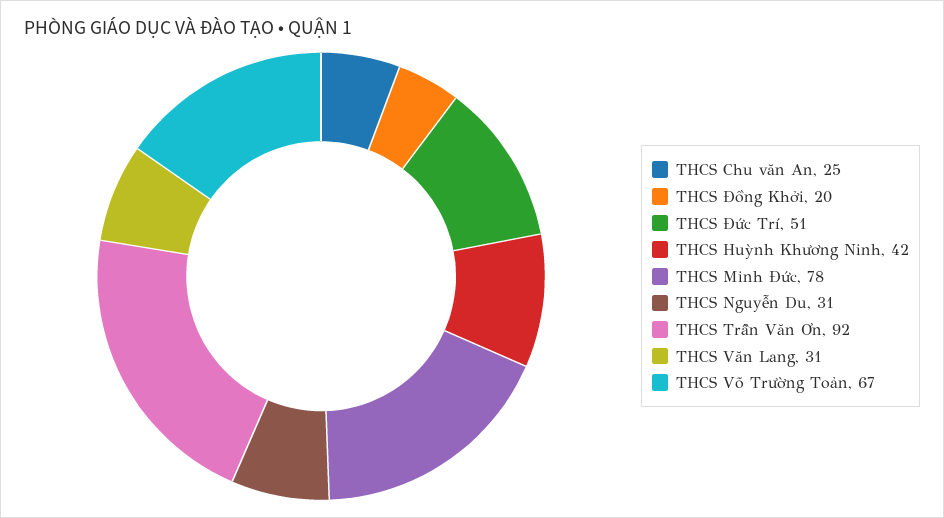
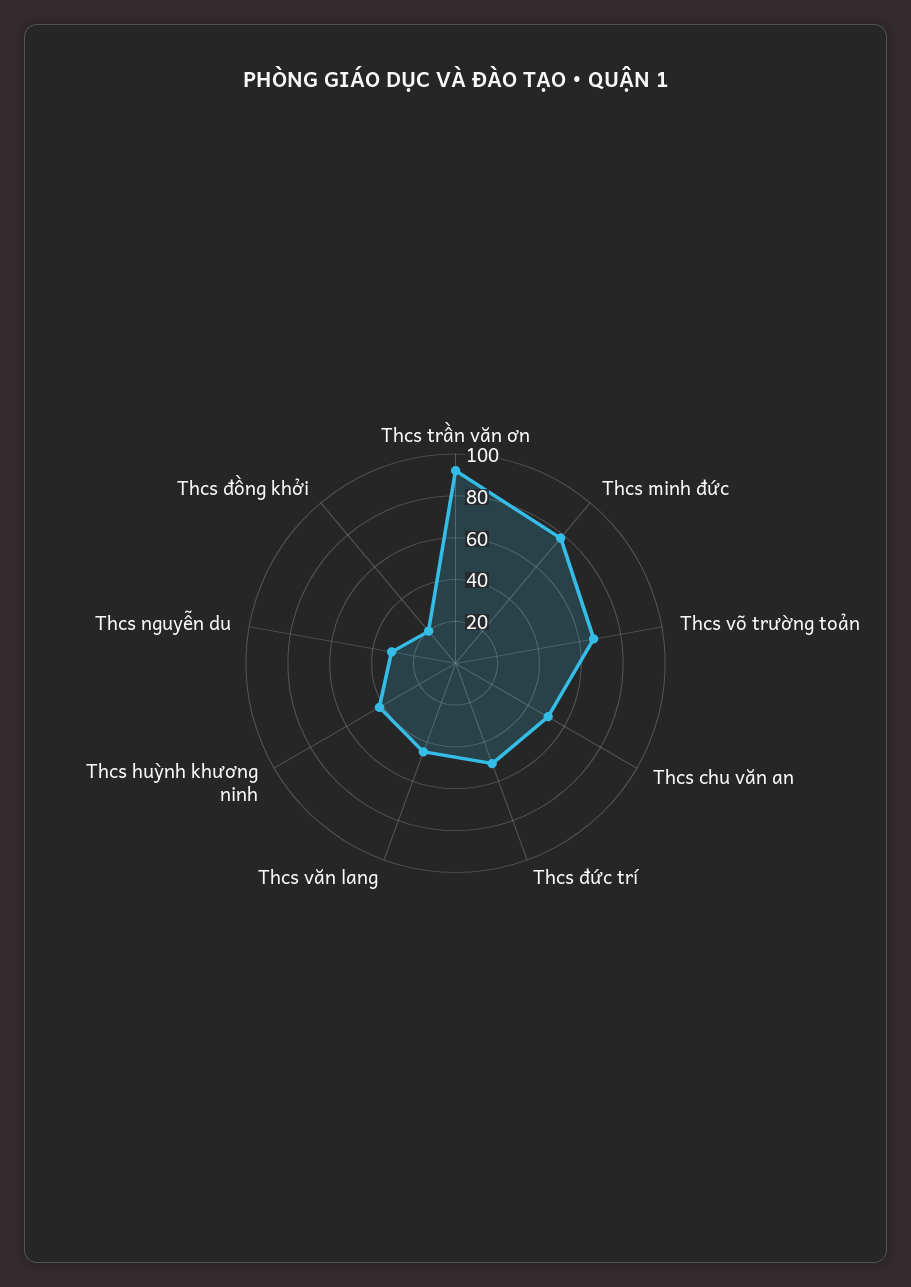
  {
-   "THCS Chu văn An": 25,
+   "THCS Chu văn An": 50,
    "THCS Đồng Khởi": 20,
    "THCS Đức Trí": 51,
    "THCS Huỳnh Khương Ninh": 42,
    "THCS Minh Đức": 78,
    "THCS Nguyễn Du": 31,
    "THCS Trần Văn Ơn": 92,
-   "THCS Văn Lang": 31,
+   "THCS Văn Lang": 45,
    "THCS Võ Trường Toản": 67
  }

